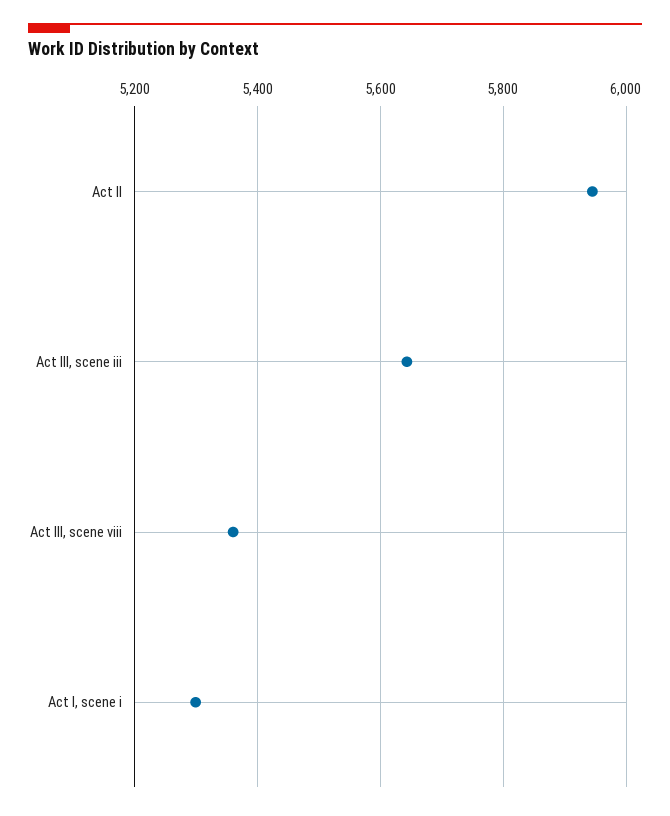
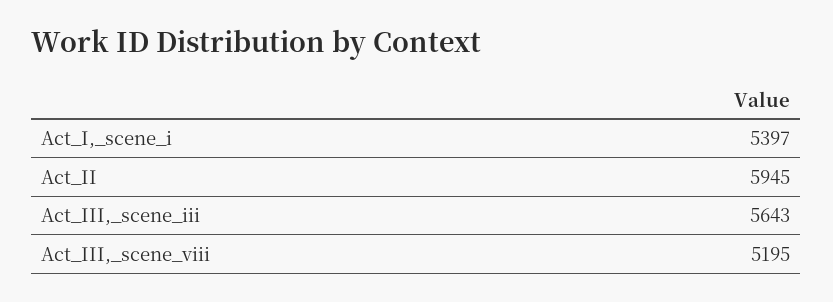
  {
    "Act II": 5945,
    "Act III, scene iii": 5643,
-   "Act III, scene viii": 5360,
+   "Act III, scene viii": 5195,
-   "Act I, scene i": 5300
+   "Act I, scene i": 5397
  }

